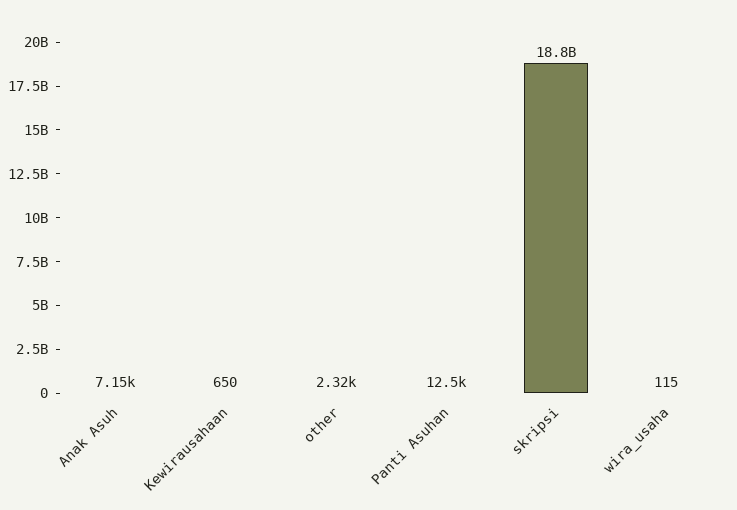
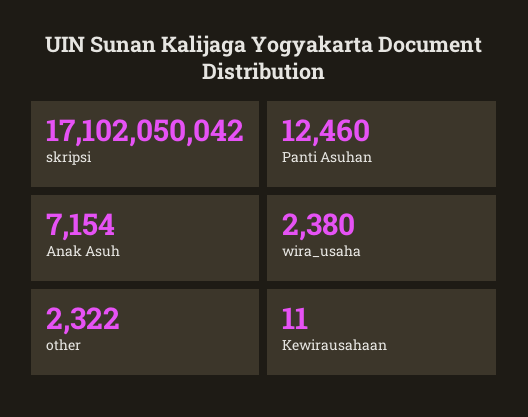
  {
    "Anak Asuh": 7154,
-   "Kewirausahaan": 650,
+   "Kewirausahaan": 11,
    "other": 2322,
    "Panti Asuhan": 12460,
-   "skripsi": 18800000000,
+   "skripsi": 17102050042,
-   "wira_usaha": 115
+   "wira_usaha": 2380
  }

